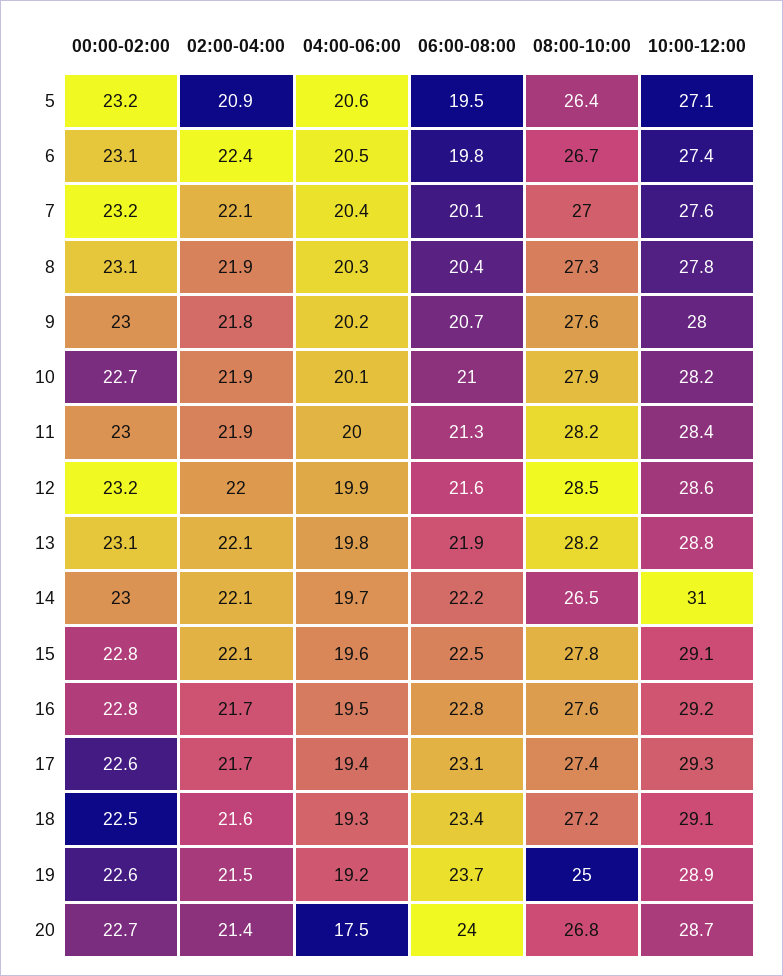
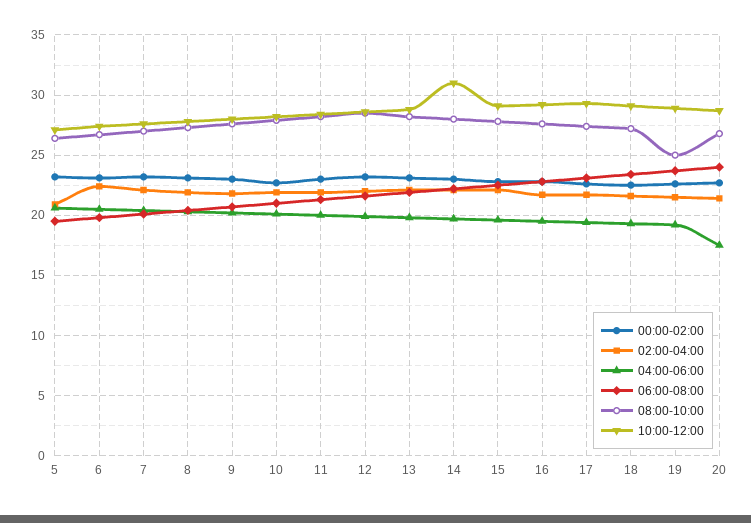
  {
    "00:00-02:00": {
      "5": 23.2,
      "6": 23.1,
      "7": 23.2,
      "8": 23.1,
      "9": 23,
      "10": 22.7,
      "11": 23,
      "12": 23.2,
      "13": 23.1,
      "14": 23,
      "15": 22.8,
      "16": 22.8,
      "17": 22.6,
      "18": 22.5,
      "19": 22.6,
      "20": 22.7
    },
    "02:00-04:00": {
      "5": 20.9,
      "6": 22.4,
      "7": 22.1,
      "8": 21.9,
      "9": 21.8,
      "10": 21.9,
      "11": 21.9,
      "12": 22,
      "13": 22.1,
      "14": 22.1,
      "15": 22.1,
      "16": 21.7,
      "17": 21.7,
      "18": 21.6,
      "19": 21.5,
      "20": 21.4
    },
    "04:00-06:00": {
      "5": 20.6,
      "6": 20.5,
      "7": 20.4,
      "8": 20.3,
      "9": 20.2,
      "10": 20.1,
      "11": 20,
      "12": 19.9,
      "13": 19.8,
      "14": 19.7,
      "15": 19.6,
      "16": 19.5,
      "17": 19.4,
      "18": 19.3,
      "19": 19.2,
      "20": 17.5
    },
    "06:00-08:00": {
      "5": 19.5,
      "6": 19.8,
      "7": 20.1,
      "8": 20.4,
      "9": 20.7,
      "10": 21,
      "11": 21.3,
      "12": 21.6,
      "13": 21.9,
      "14": 22.2,
      "15": 22.5,
      "16": 22.8,
      "17": 23.1,
      "18": 23.4,
      "19": 23.7,
      "20": 24
    },
    "08:00-10:00": {
      "5": 26.4,
      "6": 26.7,
      "7": 27,
      "8": 27.3,
      "9": 27.6,
      "10": 27.9,
      "11": 28.2,
      "12": 28.5,
      "13": 28.2,
-     "14": 26.5,
+     "14": 28,
      "15": 27.8,
      "16": 27.6,
      "17": 27.4,
      "18": 27.2,
      "19": 25,
      "20": 26.8
    },
    "10:00-12:00": {
      "5": 27.1,
      "6": 27.4,
      "7": 27.6,
      "8": 27.8,
      "9": 28,
      "10": 28.2,
      "11": 28.4,
      "12": 28.6,
      "13": 28.8,
      "14": 31,
      "15": 29.1,
      "16": 29.2,
      "17": 29.3,
      "18": 29.1,
      "19": 28.9,
      "20": 28.7
    }
  }

